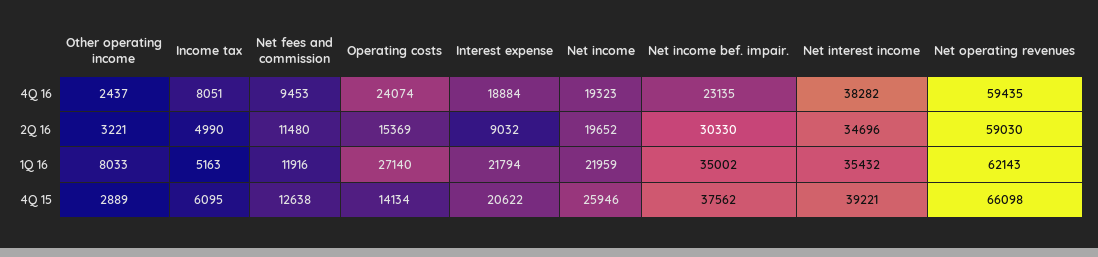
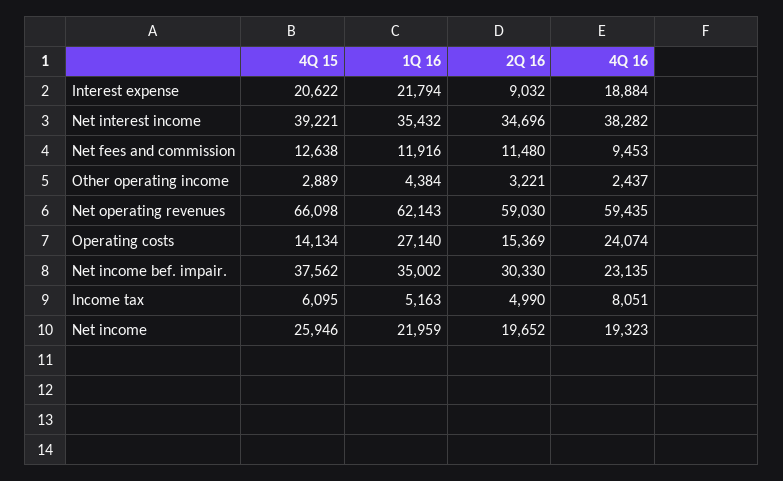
  {
    "Other operating income": {
      "4Q 16": 2437,
      "2Q 16": 3221,
-     "1Q 16": 8033,
+     "1Q 16": 4384,
      "4Q 15": 2889
    },
    "Income tax": {
      "4Q 16": 8051,
      "2Q 16": 4990,
      "1Q 16": 5163,
      "4Q 15": 6095
    },
    "Net fees and commission": {
      "4Q 16": 9453,
      "2Q 16": 11480,
      "1Q 16": 11916,
      "4Q 15": 12638
    },
    "Operating costs": {
      "4Q 16": 24074,
      "2Q 16": 15369,
      "1Q 16": 27140,
      "4Q 15": 14134
    },
    "Interest expense": {
      "4Q 16": 18884,
      "2Q 16": 9032,
      "1Q 16": 21794,
      "4Q 15": 20622
    },
    "Net income": {
      "4Q 16": 19323,
      "2Q 16": 19652,
      "1Q 16": 21959,
      "4Q 15": 25946
    },
    "Net income bef. impair.": {
      "4Q 16": 23135,
      "2Q 16": 30330,
      "1Q 16": 35002,
      "4Q 15": 37562
    },
    "Net interest income": {
      "4Q 16": 38282,
      "2Q 16": 34696,
      "1Q 16": 35432,
      "4Q 15": 39221
    },
    "Net operating revenues": {
      "4Q 16": 59435,
      "2Q 16": 59030,
      "1Q 16": 62143,
      "4Q 15": 66098
    }
  }

